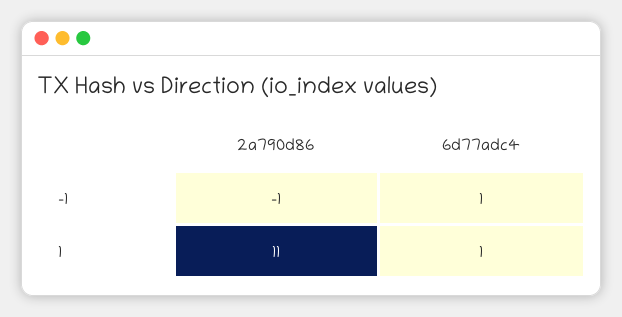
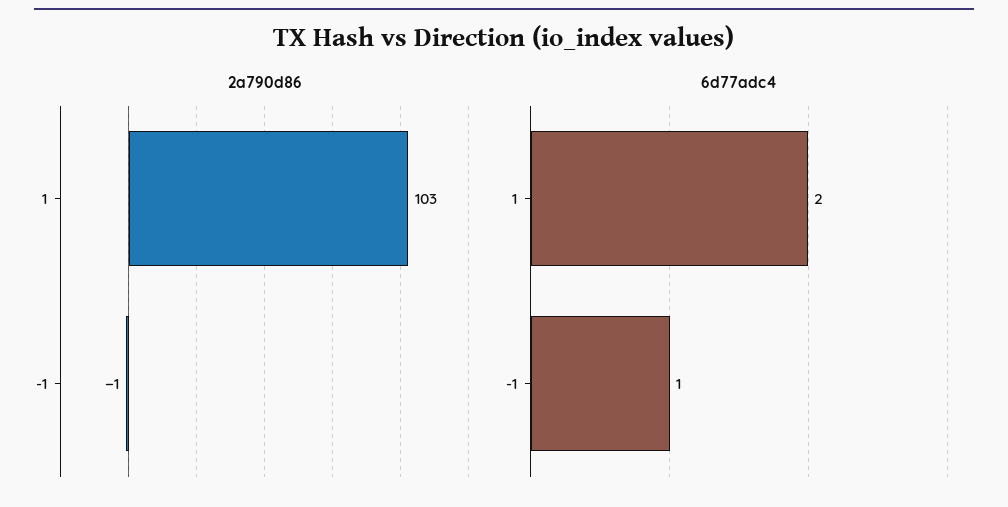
  {
    "2a790d86": {
      "-1": -1,
-     "1": 11
+     "1": 103
    },
    "6d77adc4": {
      "-1": 1,
-     "1": 1
+     "1": 2
    }
  }

